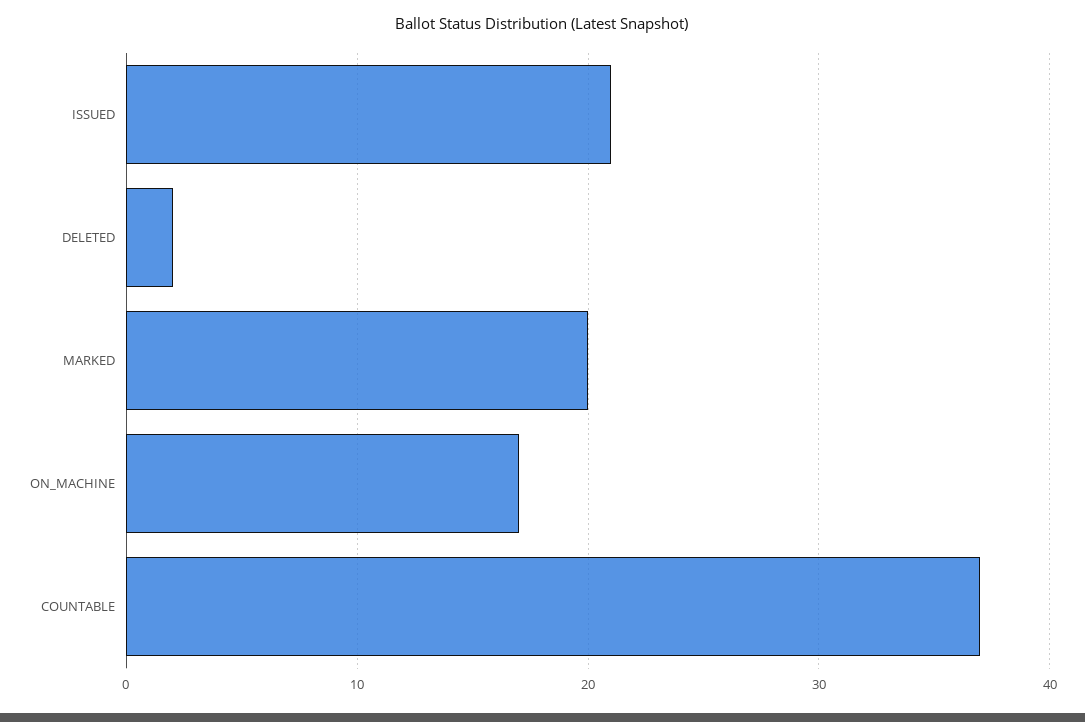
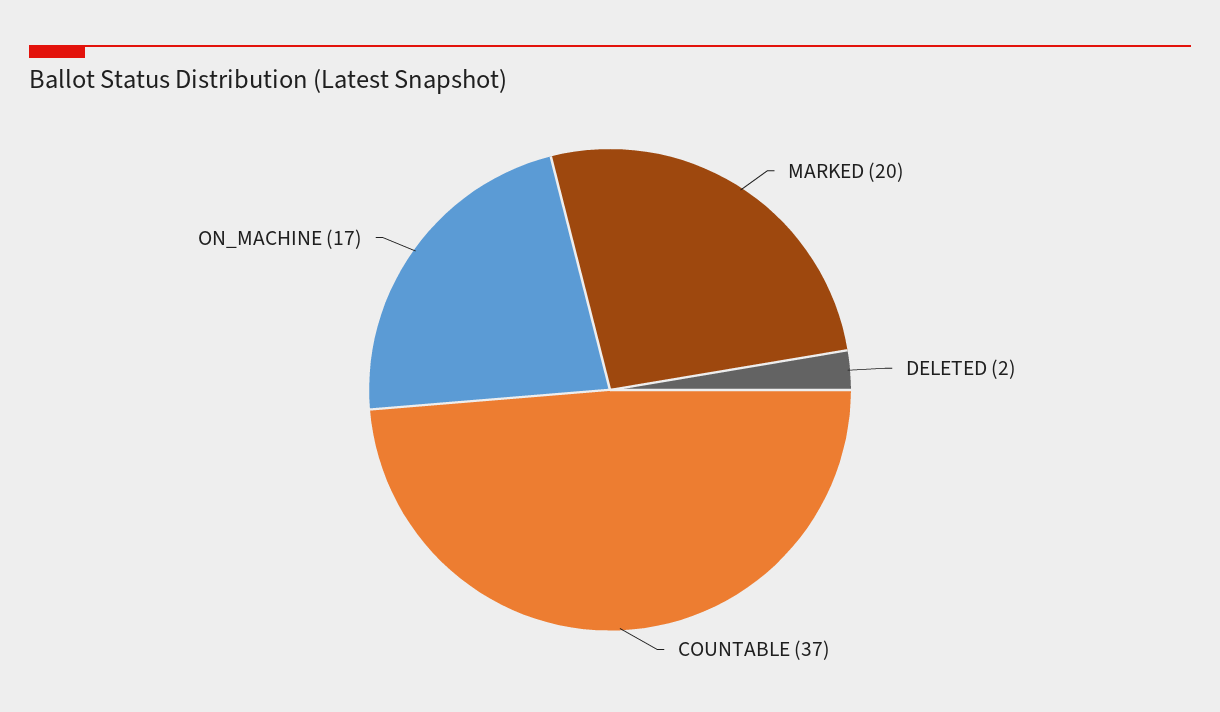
  {
-   "ISSUED": 21,
    "DELETED": 2,
    "MARKED": 20,
    "ON_MACHINE": 17,
    "COUNTABLE": 37
  }

